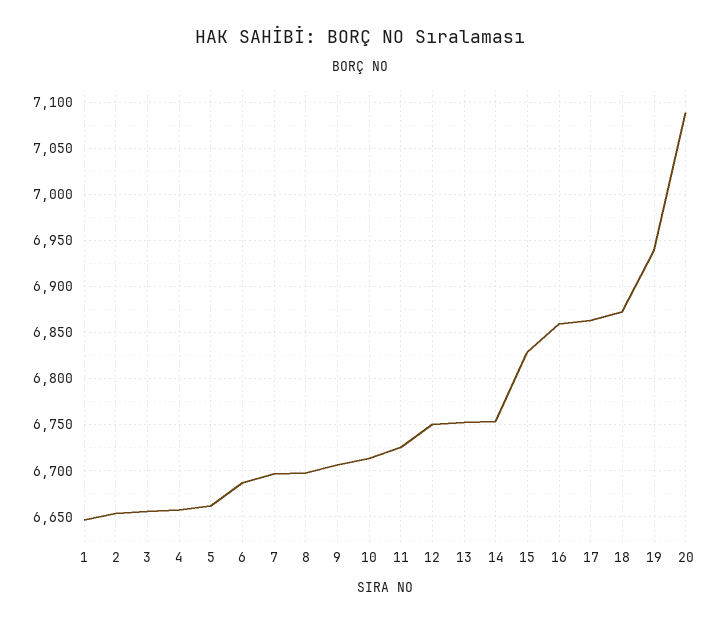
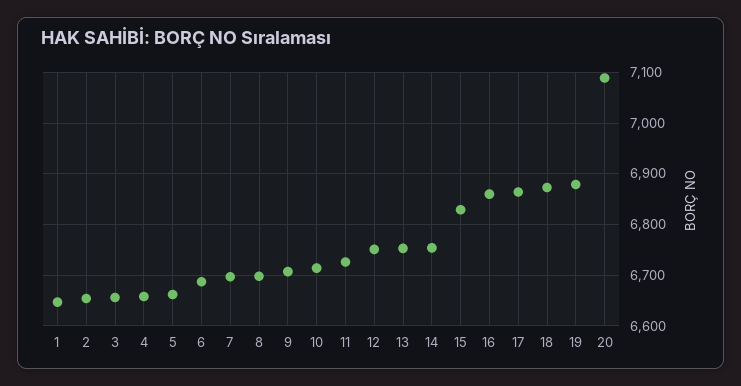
  {
    "1": 6650,
    "2": 6650,
    "3": 6660,
    "4": 6660,
    "5": 6660,
    "6": 6690,
    "7": 6700,
    "8": 6700,
    "9": 6710,
    "10": 6710,
    "11": 6730,
    "12": 6750,
    "13": 6750,
    "14": 6750,
    "15": 6830,
    "16": 6860,
    "17": 6860,
    "18": 6870,
-   "19": 6940,
+   "19": 6880,
    "20": 7090
  }

